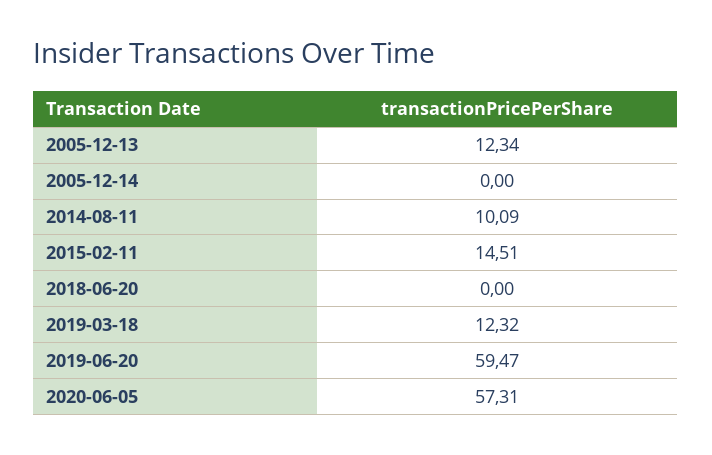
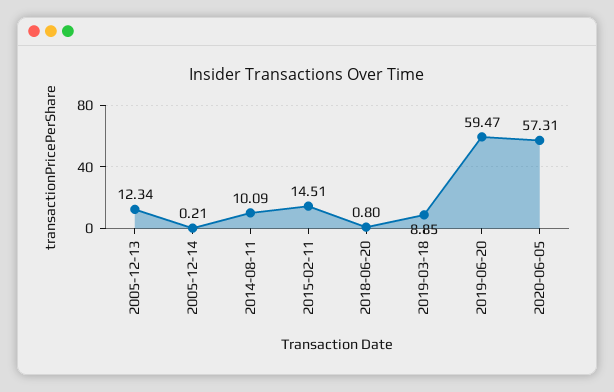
  {
    "2005-12-13": 12.34,
-   "2005-12-14": 0,
+   "2005-12-14": 0.21,
    "2014-08-11": 10.09,
    "2015-02-11": 14.51,
-   "2018-06-20": 0,
+   "2018-06-20": 0.8,
-   "2019-03-18": 12.32,
+   "2019-03-18": 8.85,
    "2019-06-20": 59.47,
    "2020-06-05": 57.31
  }

